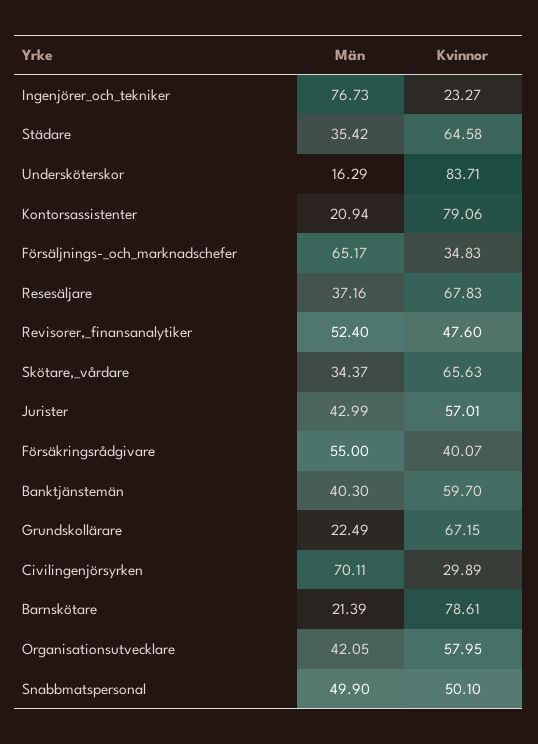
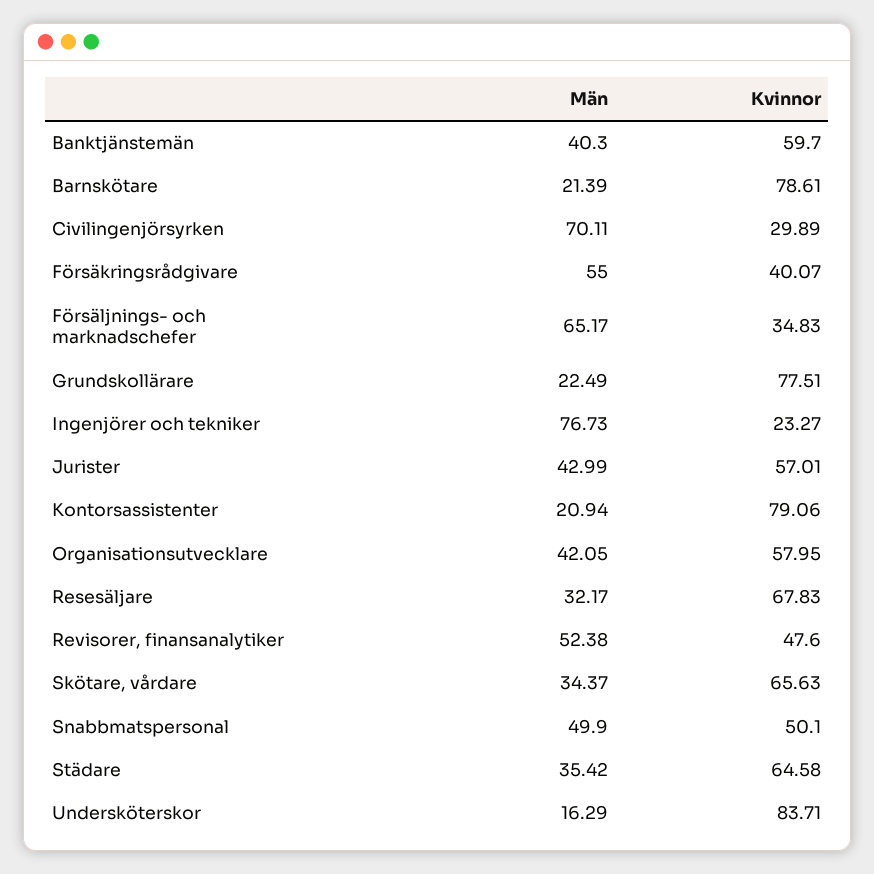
  {
    "Män": {
      "Ingenjörer_och_tekniker": 76.73,
      "Städare": 35.42,
      "Undersköterskor": 16.29,
      "Kontorsassistenter": 20.94,
      "Försäljnings-_och_marknadschefer": 65.17,
-     "Resesäljare": 37.16,
+     "Resesäljare": 32.17,
-     "Revisorer,_finansanalytiker": 52.4,
+     "Revisorer,_finansanalytiker": 52.38,
      "Skötare,_vårdare": 34.37,
      "Jurister": 42.99,
      "Försäkringsrådgivare": 55,
      "Banktjänstemän": 40.3,
      "Grundskollärare": 22.49,
      "Civilingenjörsyrken": 70.11,
      "Barnskötare": 21.39,
      "Organisationsutvecklare": 42.05,
      "Snabbmatspersonal": 49.9
    },
    "Kvinnor": {
      "Ingenjörer_och_tekniker": 23.27,
      "Städare": 64.58,
      "Undersköterskor": 83.71,
      "Kontorsassistenter": 79.06,
      "Försäljnings-_och_marknadschefer": 34.83,
      "Resesäljare": 67.83,
      "Revisorer,_finansanalytiker": 47.6,
      "Skötare,_vårdare": 65.63,
      "Jurister": 57.01,
      "Försäkringsrådgivare": 40.07,
      "Banktjänstemän": 59.7,
-     "Grundskollärare": 67.15,
+     "Grundskollärare": 77.51,
      "Civilingenjörsyrken": 29.89,
      "Barnskötare": 78.61,
      "Organisationsutvecklare": 57.95,
      "Snabbmatspersonal": 50.1
    }
  }

